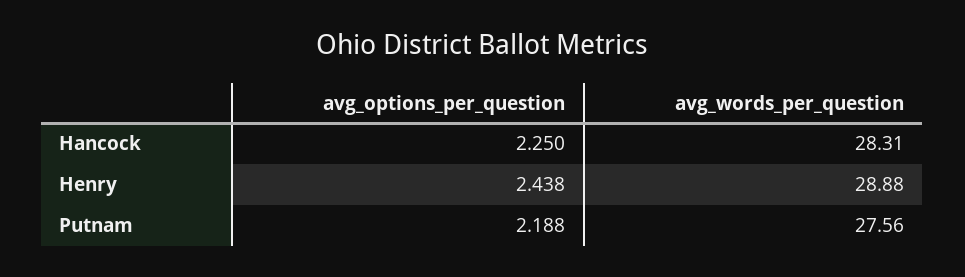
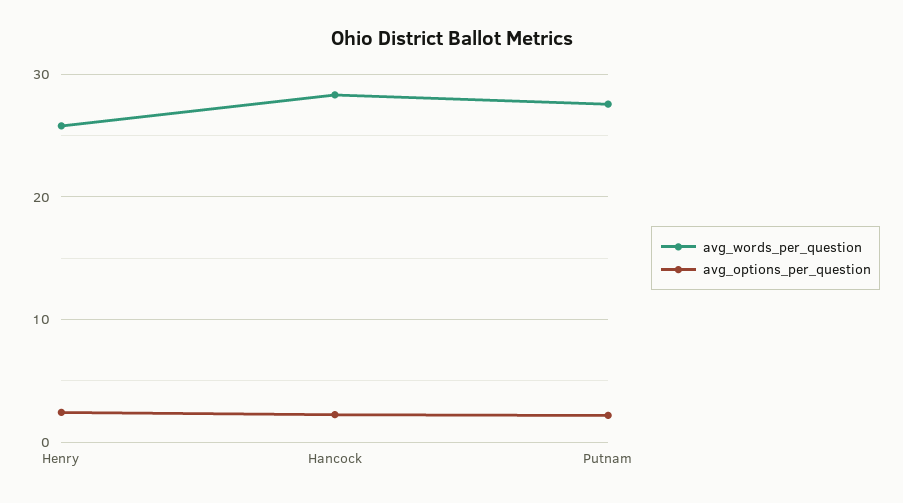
  {
    "avg_options_per_question": {
      "Hancock": 2.25,
      "Henry": 2.438,
      "Putnam": 2.188
    },
    "avg_words_per_question": {
      "Hancock": 28.31,
-     "Henry": 28.88,
+     "Henry": 26,
      "Putnam": 27.56
    }
  }

